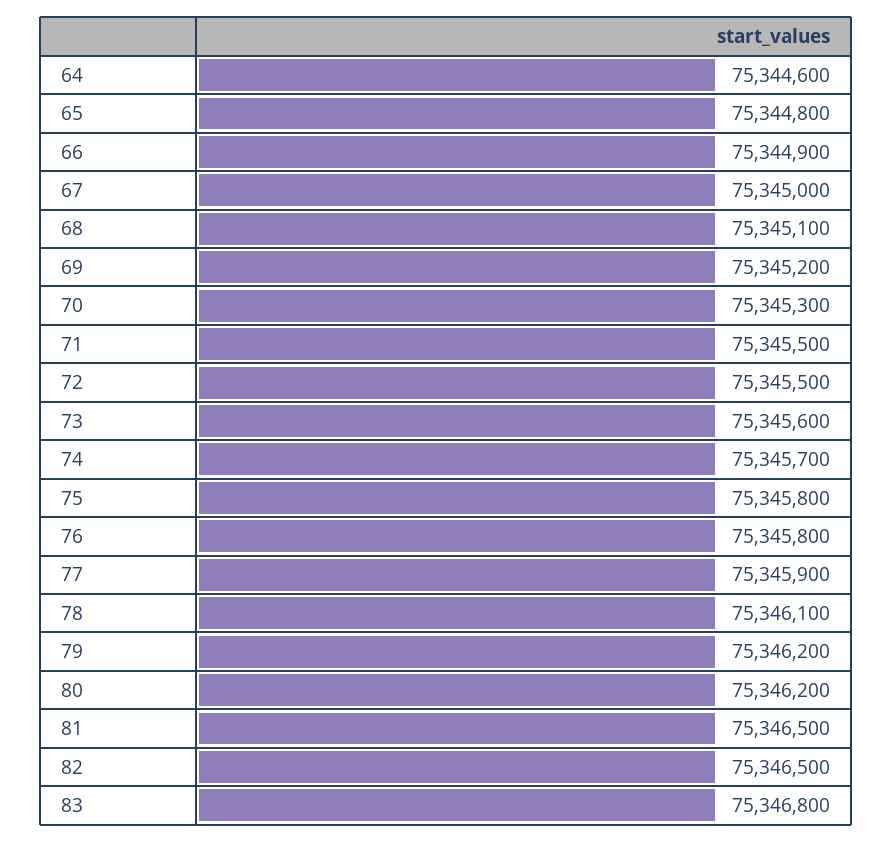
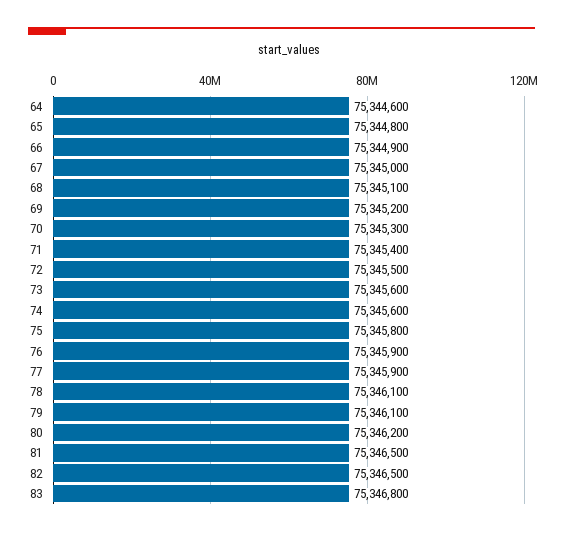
  {
    "64": 75344600,
    "65": 75344800,
    "66": 75344900,
    "67": 75345000,
    "68": 75345100,
    "69": 75345200,
    "70": 75345300,
-   "71": 75345500,
+   "71": 75345400,
    "72": 75345500,
    "73": 75345600,
-   "74": 75345700,
+   "74": 75345600,
    "75": 75345800,
-   "76": 75345800,
+   "76": 75345900,
    "77": 75345900,
    "78": 75346100,
-   "79": 75346200,
+   "79": 75346100,
    "80": 75346200,
    "81": 75346500,
    "82": 75346500,
    "83": 75346800
  }

